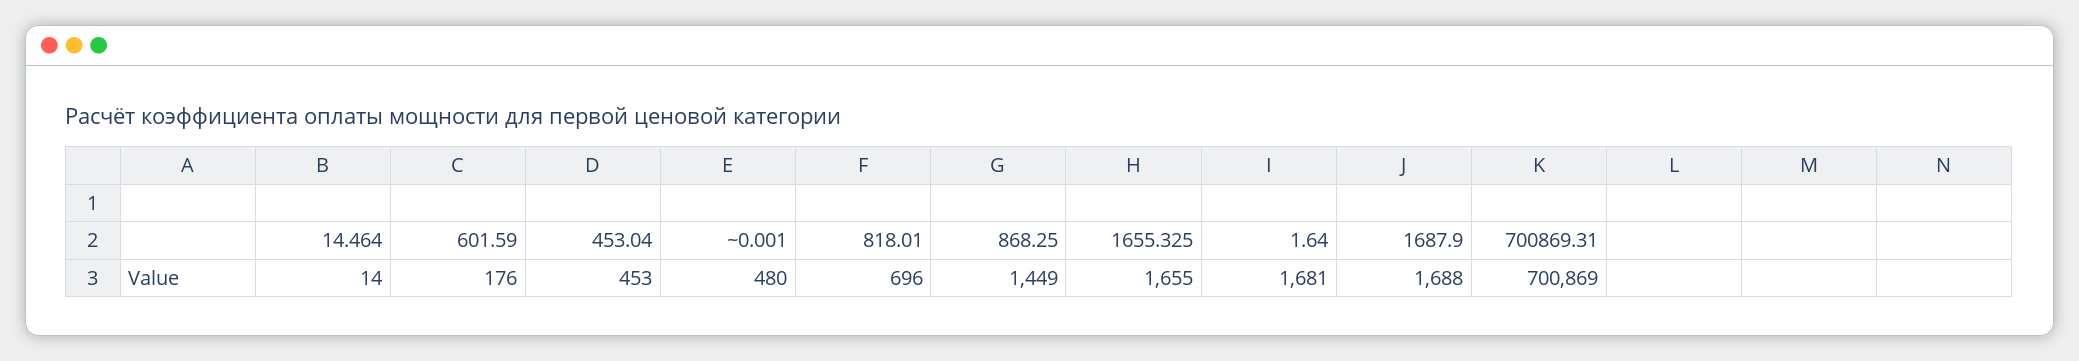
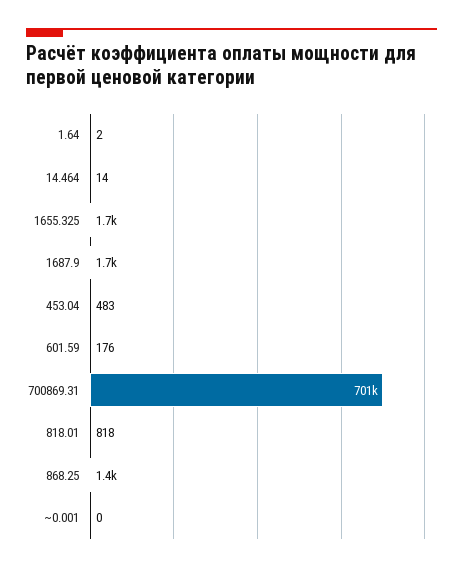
  {
    "14.464": 14,
    "601.59": 176,
-   "453.04": 453,
+   "453.04": 483,
-   "~0.001": 480,
+   "~0.001": 0,
-   "818.01": 696,
+   "818.01": 818,
    "868.25": 1449,
    "1655.325": 1655,
-   "1.64": 1681,
+   "1.64": 2,
    "1687.9": 1688,
    "700869.31": 700869
  }

